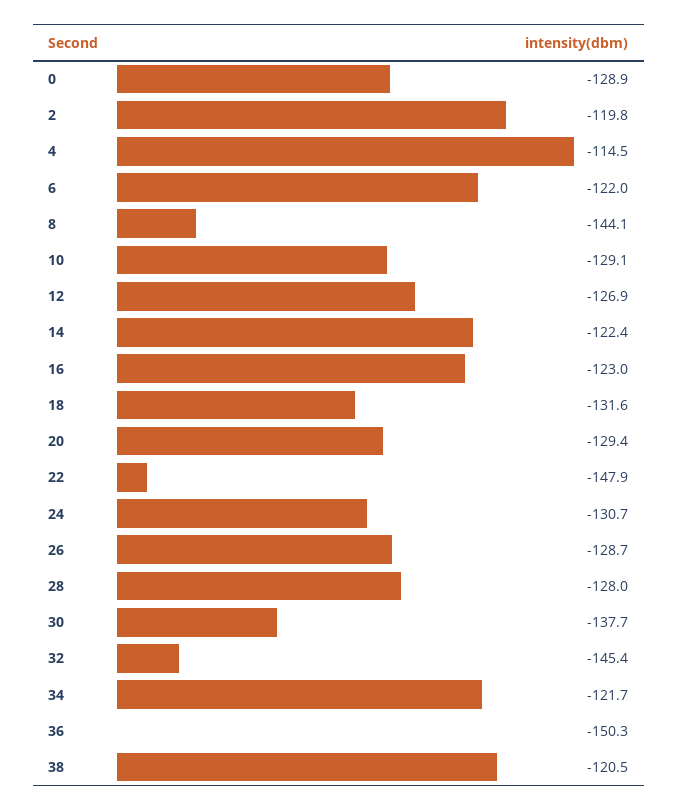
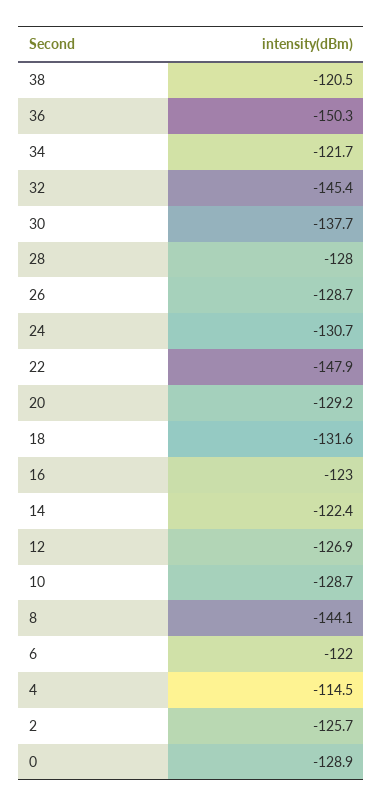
  {
    "0": -128.9,
-   "2": -119.8,
+   "2": -125.7,
    "4": -114.5,
    "6": -122,
    "8": -144.1,
-   "10": -129.1,
+   "10": -128.7,
    "12": -126.9,
    "14": -122.4,
    "16": -123,
    "18": -131.6,
-   "20": -129.4,
+   "20": -129.2,
    "22": -147.9,
    "24": -130.7,
    "26": -128.7,
    "28": -128,
    "30": -137.7,
    "32": -145.4,
    "34": -121.7,
    "36": -150.3,
    "38": -120.5
  }

